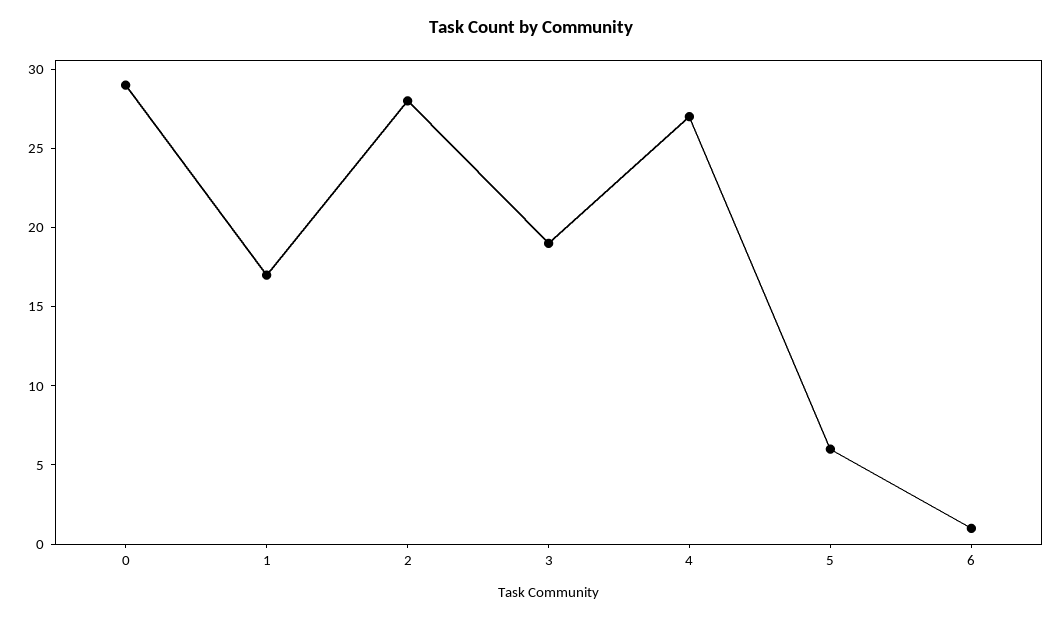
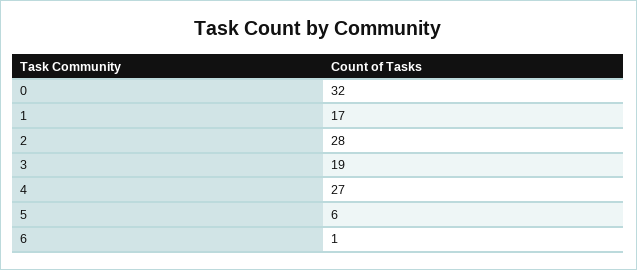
  {
-   "0": 29,
+   "0": 32,
    "1": 17,
    "2": 28,
    "3": 19,
    "4": 27,
    "5": 6,
    "6": 1
  }

